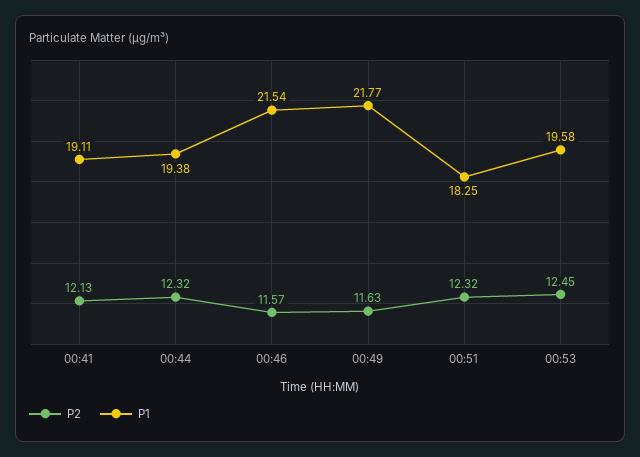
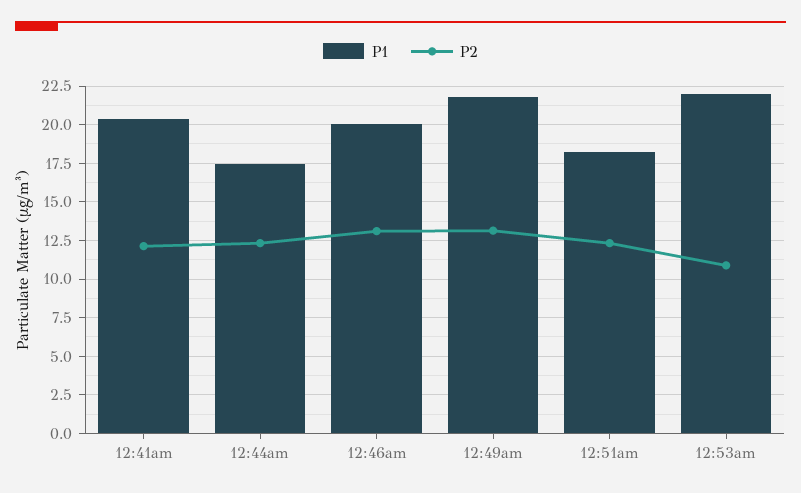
  {
    "P2": {
      "00:41": 12.13,
      "00:44": 12.32,
-     "00:46": 11.57,
+     "00:46": 13,
-     "00:49": 11.63,
+     "00:49": 13,
      "00:51": 12.32,
-     "00:53": 12.45
+     "00:53": 11
    },
    "P1": {
-     "00:41": 19.11,
+     "00:41": 20.5,
-     "00:44": 19.38,
+     "00:44": 17.5,
-     "00:46": 21.54,
+     "00:46": 20,
      "00:49": 21.77,
      "00:51": 18.25,
-     "00:53": 19.58
+     "00:53": 22
    }
  }

